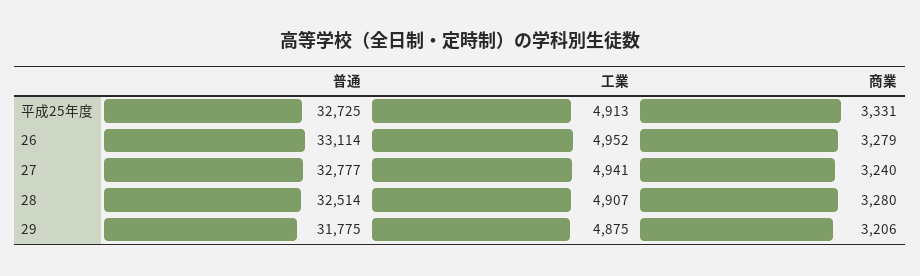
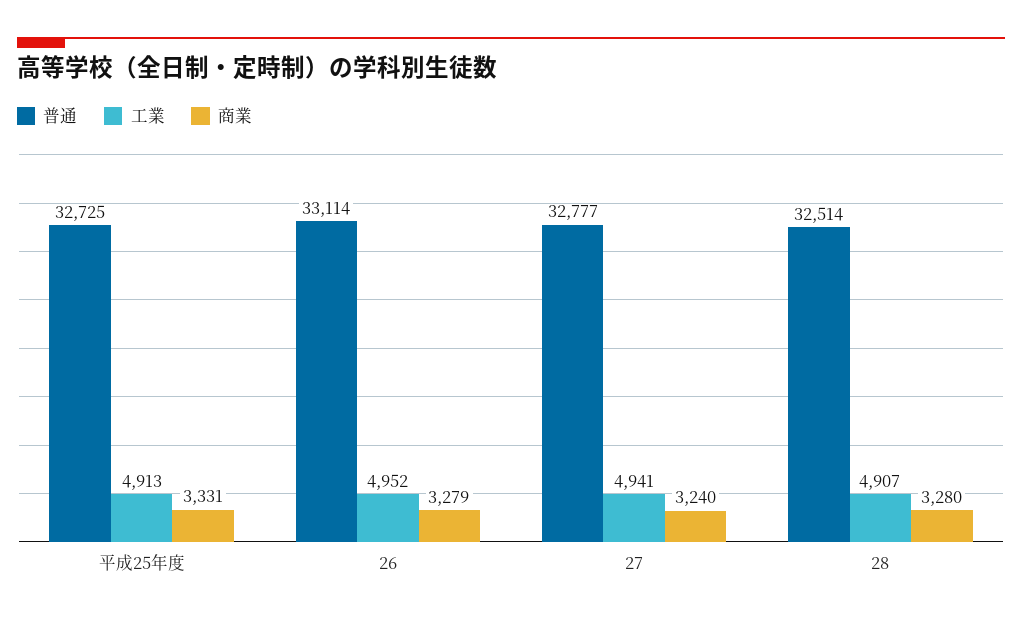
  {
    "普通": {
      "平成25年度": 32725,
      "26": 33114,
      "27": 32777,
-     "28": 32514,
+     "28": 32514
-     "29": 31775
    },
    "工業": {
      "平成25年度": 4913,
      "26": 4952,
      "27": 4941,
-     "28": 4907,
+     "28": 4907
-     "29": 4875
    },
    "商業": {
      "平成25年度": 3331,
      "26": 3279,
      "27": 3240,
-     "28": 3280,
+     "28": 3280
-     "29": 3206
    }
  }

